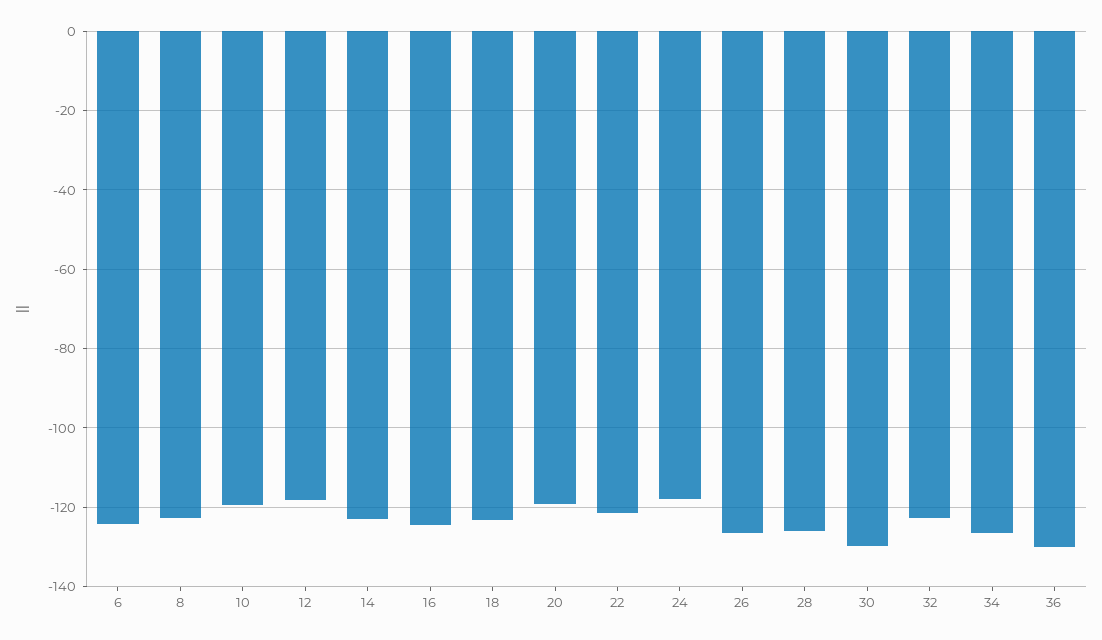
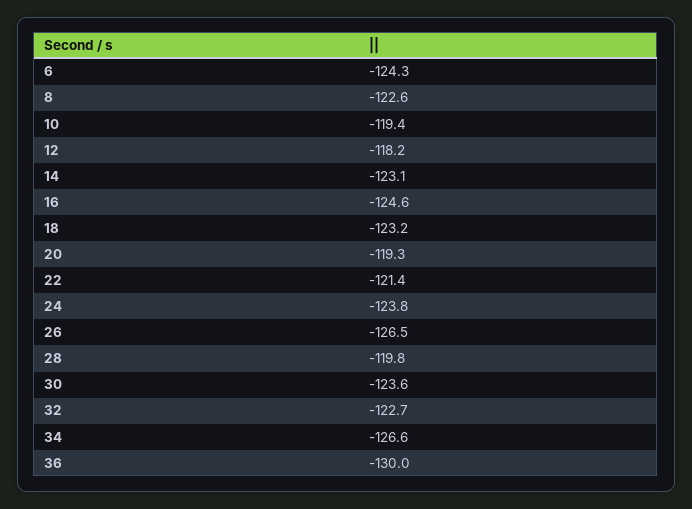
  {
    "6": -124.3,
    "8": -122.6,
    "10": -119.4,
    "12": -118.2,
    "14": -123.1,
    "16": -124.6,
    "18": -123.2,
    "20": -119.3,
    "22": -121.4,
-   "24": -118,
+   "24": -123.8,
    "26": -126.5,
-   "28": -126,
+   "28": -119.8,
-   "30": -130,
+   "30": -123.6,
    "32": -122.7,
    "34": -126.6,
    "36": -130
  }

